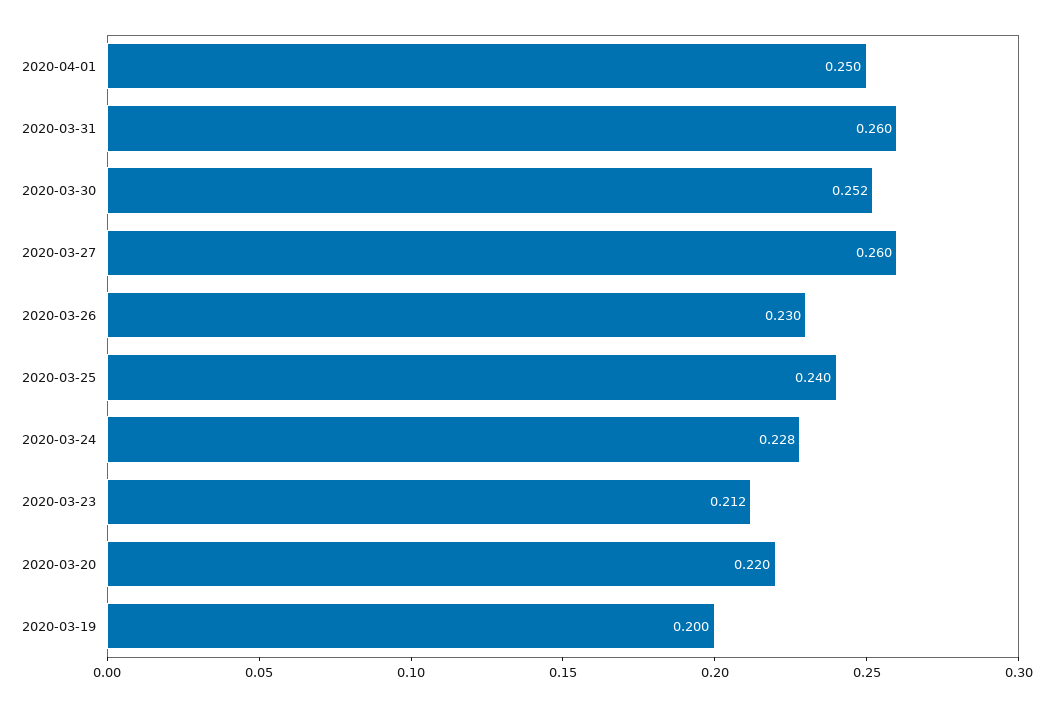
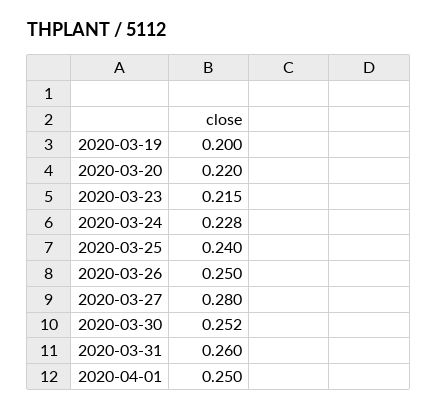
  {
    "2020-04-01": 0.25,
    "2020-03-31": 0.26,
    "2020-03-30": 0.252,
-   "2020-03-27": 0.26,
+   "2020-03-27": 0.28,
-   "2020-03-26": 0.23,
+   "2020-03-26": 0.25,
    "2020-03-25": 0.24,
    "2020-03-24": 0.228,
-   "2020-03-23": 0.212,
+   "2020-03-23": 0.215,
    "2020-03-20": 0.22,
    "2020-03-19": 0.2
  }

